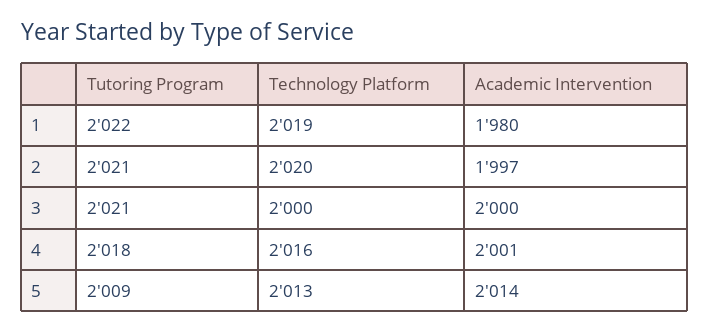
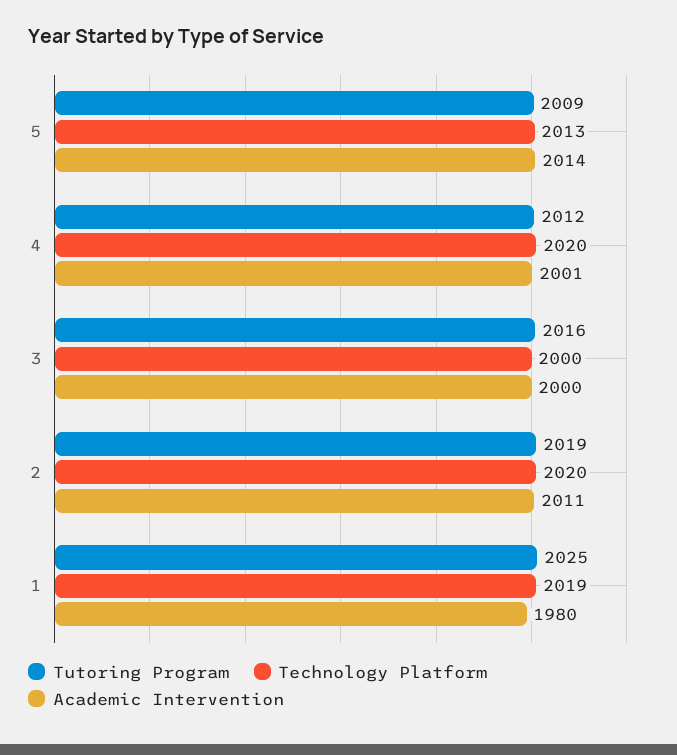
  {
    "Tutoring Program": {
-     "1": 2022,
+     "1": 2025,
-     "2": 2021,
+     "2": 2019,
-     "3": 2021,
+     "3": 2016,
-     "4": 2018,
+     "4": 2012,
      "5": 2009
    },
    "Technology Platform": {
      "1": 2019,
      "2": 2020,
      "3": 2000,
-     "4": 2016,
+     "4": 2020,
      "5": 2013
    },
    "Academic Intervention": {
      "1": 1980,
-     "2": 1997,
+     "2": 2011,
      "3": 2000,
      "4": 2001,
      "5": 2014
    }
  }

